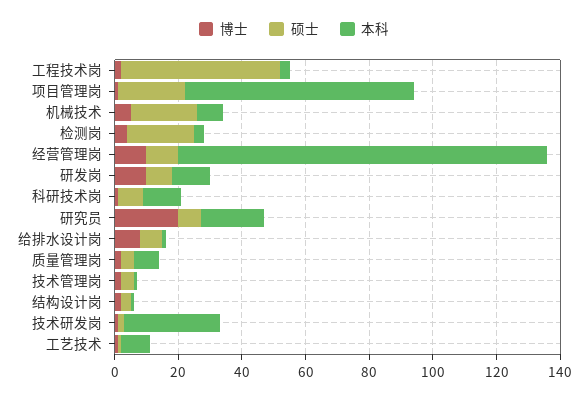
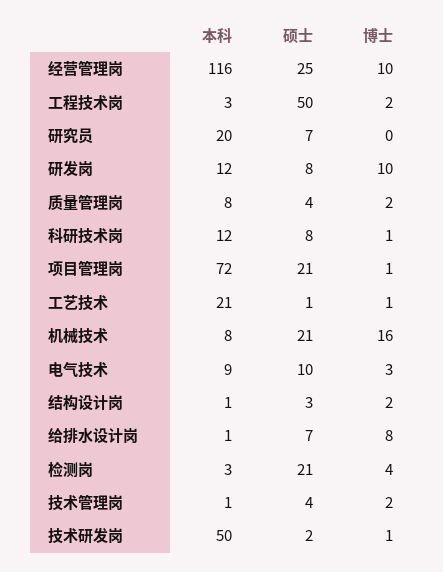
  {
    "博士": {
      "工程技术岗": 2,
      "项目管理岗": 1,
-     "机械技术": 5,
+     "机械技术": 16,
      "检测岗": 4,
      "经营管理岗": 10,
      "研发岗": 10,
      "科研技术岗": 1,
-     "研究员": 20,
+     "研究员": 0,
      "给排水设计岗": 8,
      "质量管理岗": 2,
      "技术管理岗": 2,
      "结构设计岗": 2,
      "技术研发岗": 1,
-     "工艺技术": 1
+     "工艺技术": 1,
+     "电气技术": 3
    },
    "硕士": {
      "工程技术岗": 50,
      "项目管理岗": 21,
      "机械技术": 21,
      "检测岗": 21,
-     "经营管理岗": 10,
+     "经营管理岗": 25,
      "研发岗": 8,
      "科研技术岗": 8,
      "研究员": 7,
      "给排水设计岗": 7,
      "质量管理岗": 4,
      "技术管理岗": 4,
      "结构设计岗": 3,
      "技术研发岗": 2,
-     "工艺技术": 1
+     "工艺技术": 1,
+     "电气技术": 10
    },
    "本科": {
      "工程技术岗": 3,
      "项目管理岗": 72,
      "机械技术": 8,
      "检测岗": 3,
      "经营管理岗": 116,
      "研发岗": 12,
      "科研技术岗": 12,
      "研究员": 20,
      "给排水设计岗": 1,
      "质量管理岗": 8,
      "技术管理岗": 1,
      "结构设计岗": 1,
-     "技术研发岗": 30,
+     "技术研发岗": 50,
-     "工艺技术": 10
+     "工艺技术": 21,
+     "电气技术": 9
    }
  }

